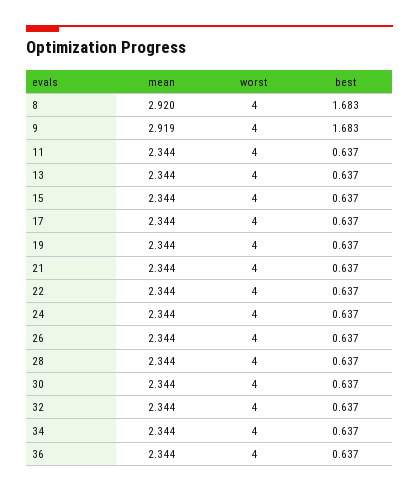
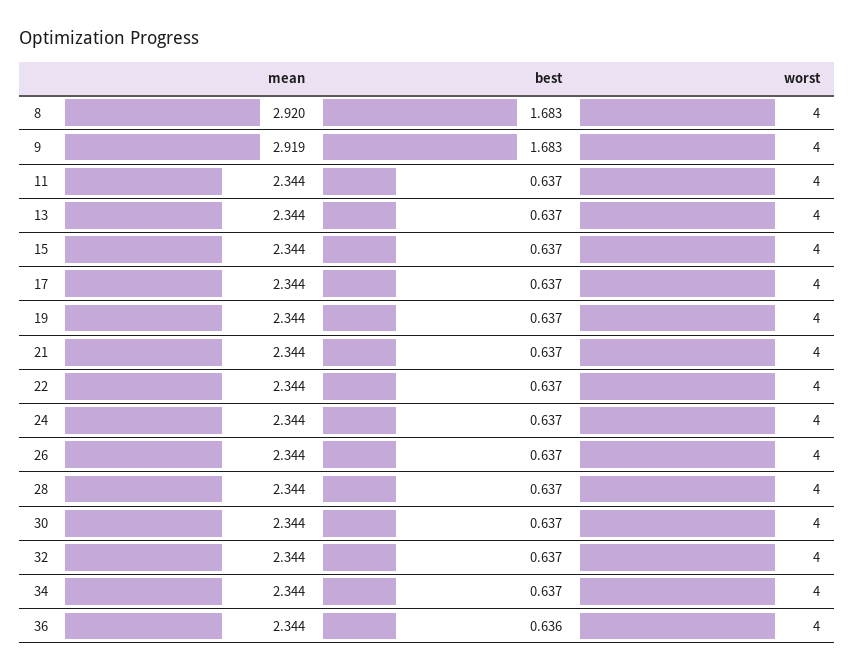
  {
    "mean": {
      "8": 2.92,
      "9": 2.919,
      "11": 2.344,
      "13": 2.344,
      "15": 2.344,
      "17": 2.344,
      "19": 2.344,
      "21": 2.344,
      "22": 2.344,
      "24": 2.344,
      "26": 2.344,
      "28": 2.344,
      "30": 2.344,
      "32": 2.344,
      "34": 2.344,
      "36": 2.344
    },
    "worst": {
      "8": 4,
      "9": 4,
      "11": 4,
      "13": 4,
      "15": 4,
      "17": 4,
      "19": 4,
      "21": 4,
      "22": 4,
      "24": 4,
      "26": 4,
      "28": 4,
      "30": 4,
      "32": 4,
      "34": 4,
      "36": 4
    },
    "best": {
      "8": 1.683,
      "9": 1.683,
      "11": 0.637,
      "13": 0.637,
      "15": 0.637,
      "17": 0.637,
      "19": 0.637,
      "21": 0.637,
      "22": 0.637,
      "24": 0.637,
      "26": 0.637,
      "28": 0.637,
      "30": 0.637,
      "32": 0.637,
      "34": 0.637,
-     "36": 0.637
+     "36": 0.636
    }
  }

